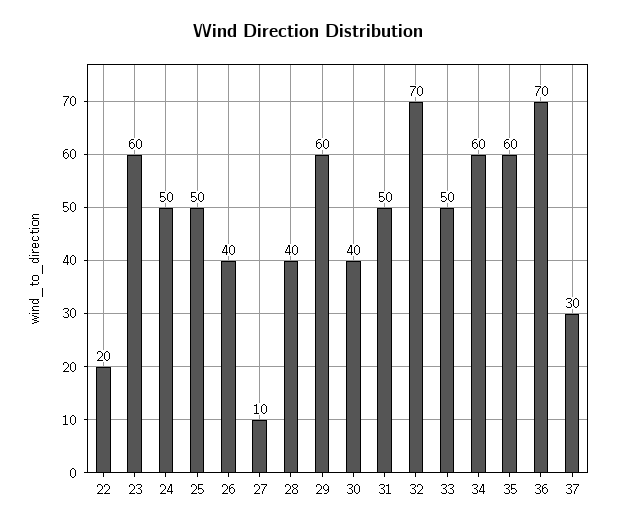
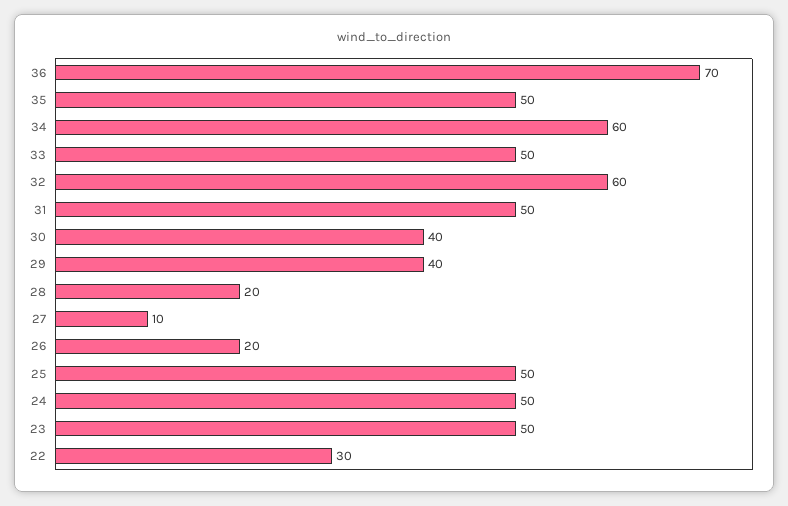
  {
-   "22": 20,
+   "22": 30,
-   "23": 60,
+   "23": 50,
    "24": 50,
    "25": 50,
-   "26": 40,
+   "26": 20,
    "27": 10,
-   "28": 40,
+   "28": 20,
-   "29": 60,
+   "29": 40,
    "30": 40,
    "31": 50,
-   "32": 70,
+   "32": 60,
    "33": 50,
    "34": 60,
-   "35": 60,
+   "35": 50,
-   "36": 70,
+   "36": 70
-   "37": 30
  }

